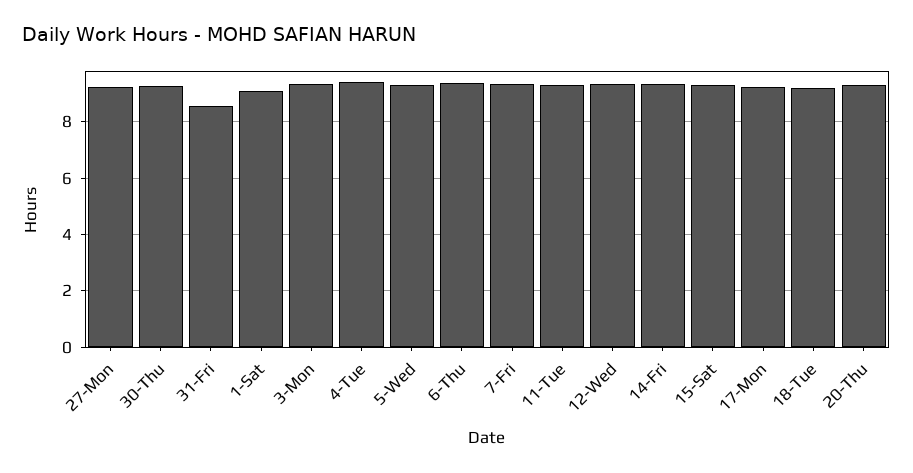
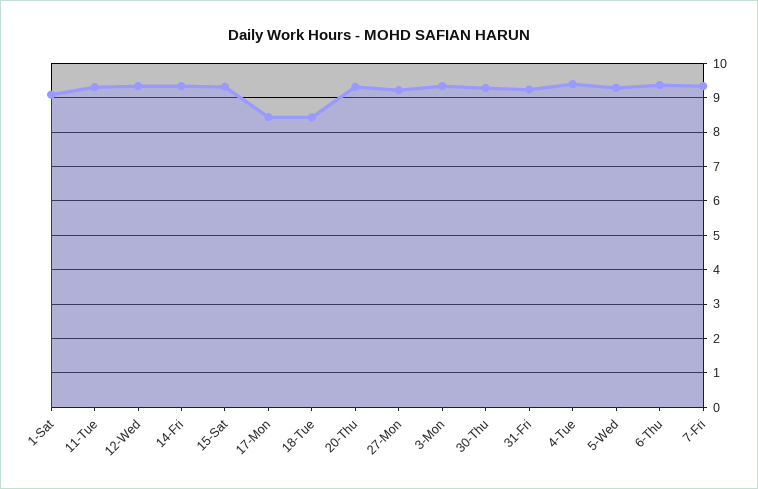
  {
    "27-Mon": 9.2,
    "30-Thu": 9.2,
-   "31-Fri": 8.5,
+   "31-Fri": 9.2,
    "1-Sat": 9,
    "3-Mon": 9.4,
    "4-Tue": 9.4,
    "5-Wed": 9.2,
    "6-Thu": 9.4,
    "7-Fri": 9.4,
    "11-Tue": 9.4,
    "12-Wed": 9.4,
    "14-Fri": 9.4,
    "15-Sat": 9.4,
-   "17-Mon": 9.25,
+   "17-Mon": 8.4,
-   "18-Tue": 9.25,
+   "18-Tue": 8.4,
    "20-Thu": 9.4
  }

